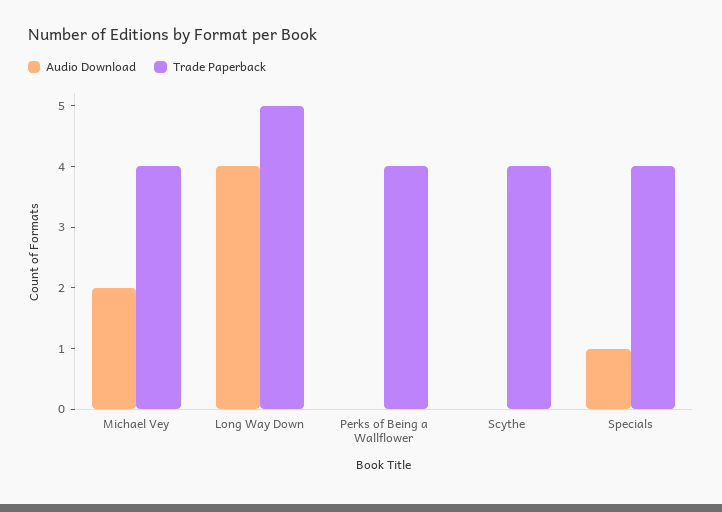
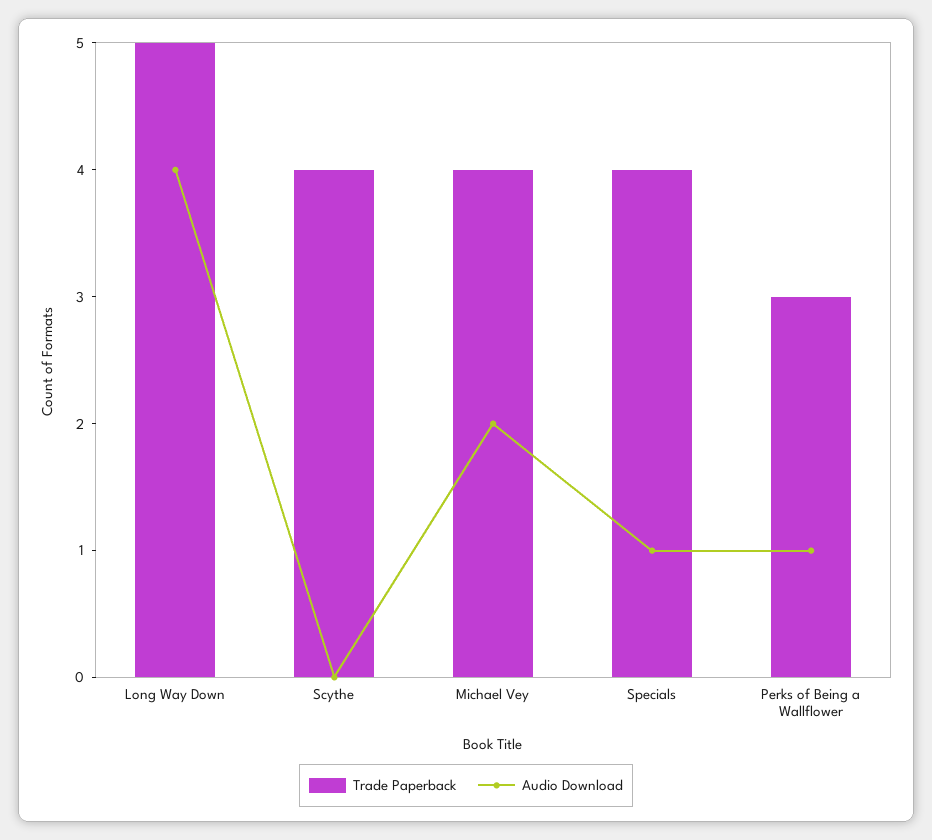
  {
    "Audio Download": {
      "Michael Vey": 2,
      "Long Way Down": 4,
-     "Perks of Being a Wallflower": 0,
+     "Perks of Being a Wallflower": 1,
      "Scythe": 0,
      "Specials": 1
    },
    "Trade Paperback": {
      "Michael Vey": 4,
      "Long Way Down": 5,
-     "Perks of Being a Wallflower": 4,
+     "Perks of Being a Wallflower": 3,
      "Scythe": 4,
      "Specials": 4
    }
  }

